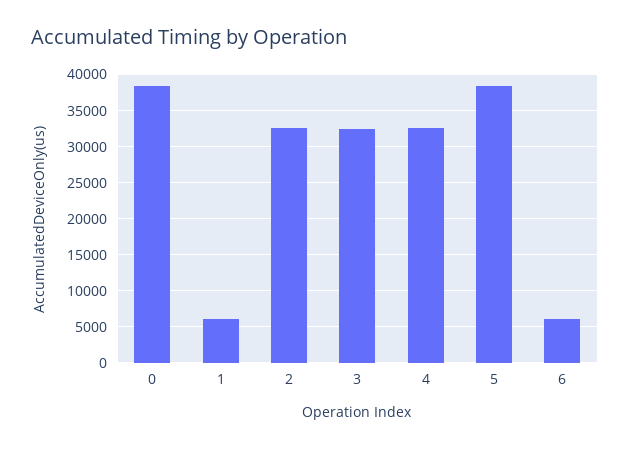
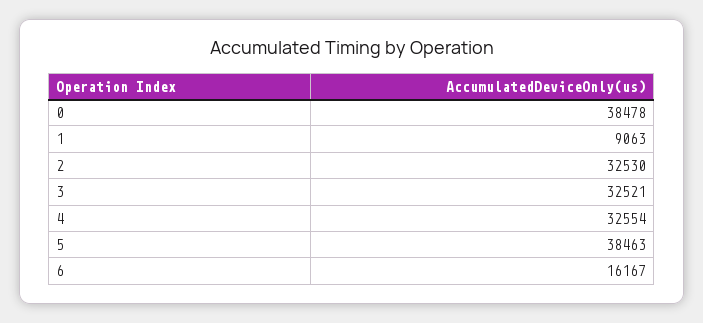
  {
    "0": 38478,
-   "1": 6000,
+   "1": 9063,
    "2": 32530,
    "3": 32521,
    "4": 32554,
    "5": 38463,
-   "6": 6000
+   "6": 16167
  }

